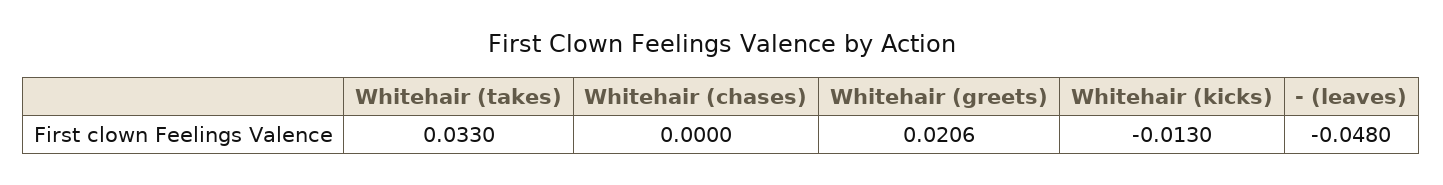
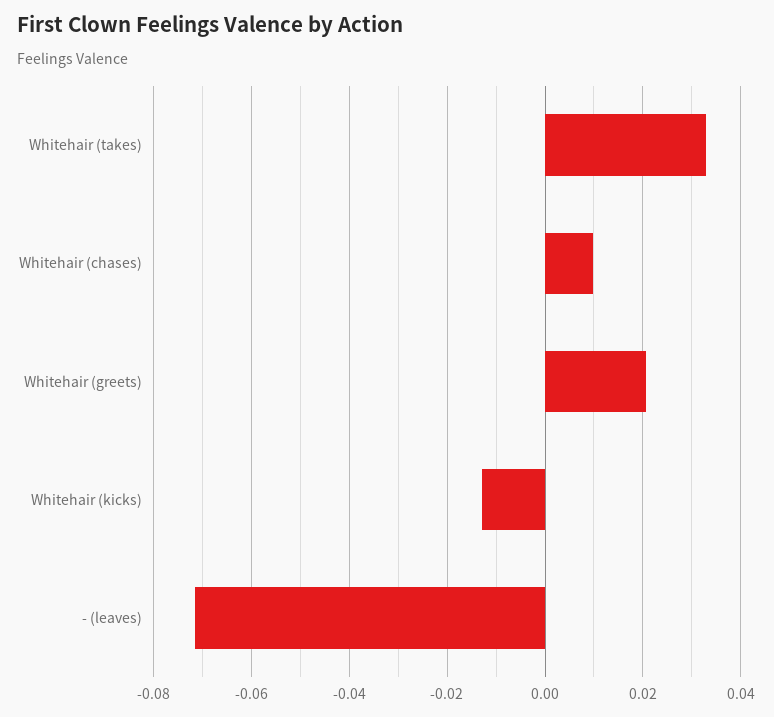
  {
    "Whitehair (takes)": 0.033,
-   "Whitehair (chases)": 0,
+   "Whitehair (chases)": 0.01,
    "Whitehair (greets)": 0.0206,
    "Whitehair (kicks)": -0.013,
-   "- (leaves)": -0.048
+   "- (leaves)": -0.072
  }

